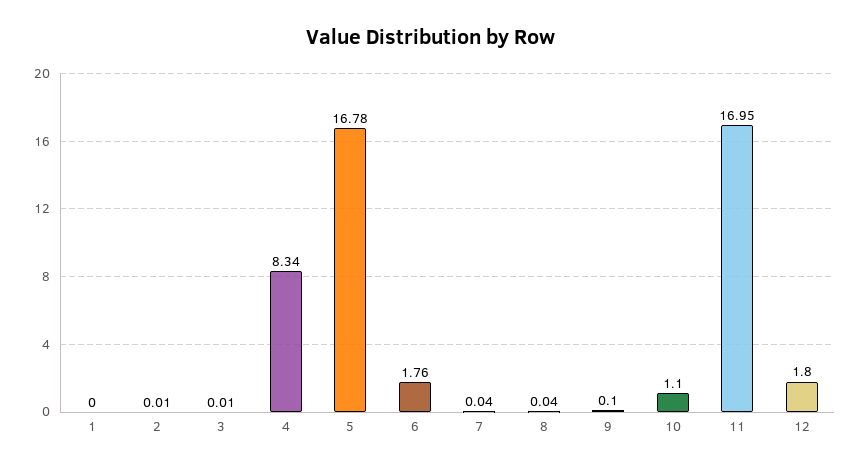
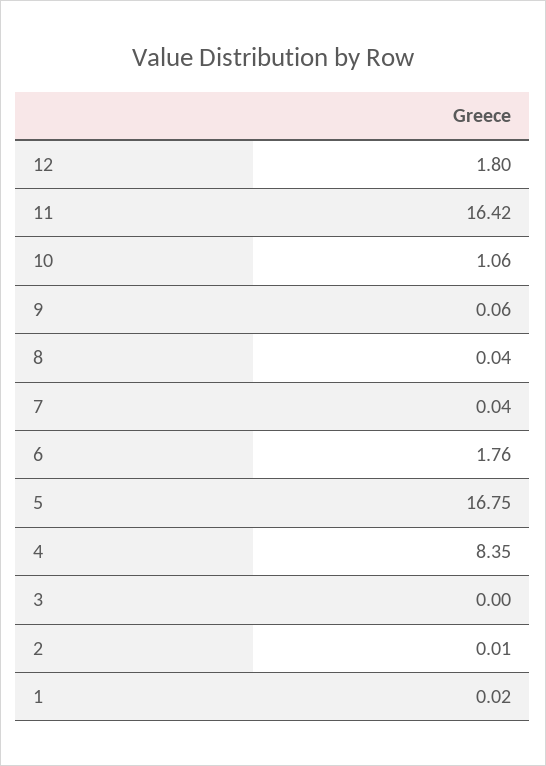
  {
-   "1": 0,
+   "1": 0.02,
    "2": 0.01,
-   "3": 0.01,
+   "3": 0,
-   "4": 8.34,
+   "4": 8.35,
-   "5": 16.78,
+   "5": 16.75,
    "6": 1.76,
    "7": 0.04,
    "8": 0.04,
-   "9": 0.1,
+   "9": 0.06,
-   "10": 1.1,
+   "10": 1.06,
-   "11": 16.95,
+   "11": 16.42,
    "12": 1.8
  }

